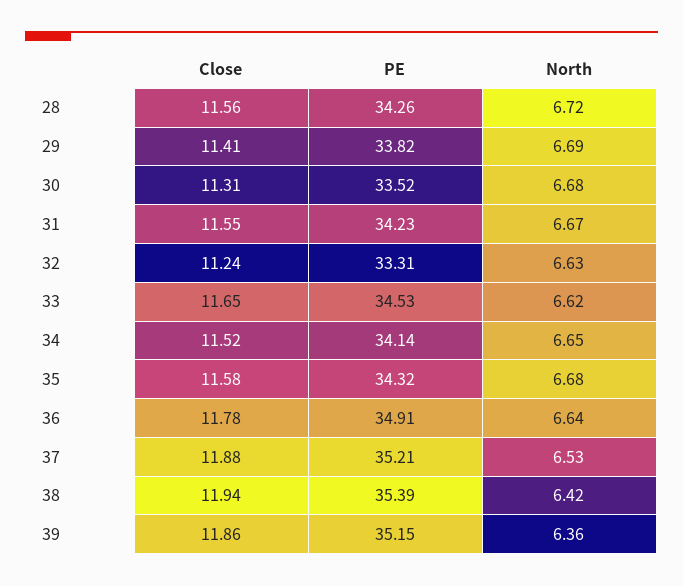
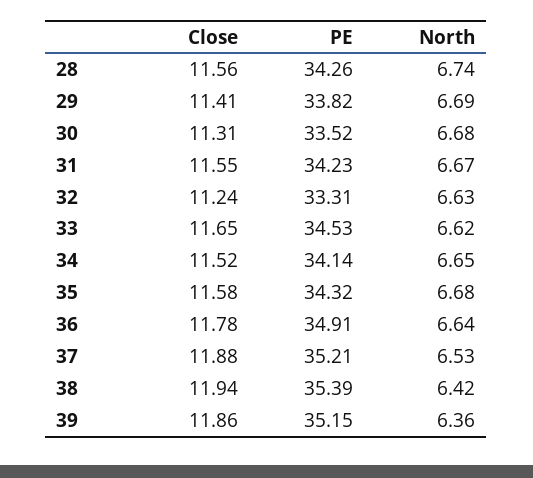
  {
    "Close": {
      "28": 11.56,
      "29": 11.41,
      "30": 11.31,
      "31": 11.55,
      "32": 11.24,
      "33": 11.65,
      "34": 11.52,
      "35": 11.58,
      "36": 11.78,
      "37": 11.88,
      "38": 11.94,
      "39": 11.86
    },
    "PE": {
      "28": 34.26,
      "29": 33.82,
      "30": 33.52,
      "31": 34.23,
      "32": 33.31,
      "33": 34.53,
      "34": 34.14,
      "35": 34.32,
      "36": 34.91,
      "37": 35.21,
      "38": 35.39,
      "39": 35.15
    },
    "North": {
-     "28": 6.72,
+     "28": 6.74,
      "29": 6.69,
      "30": 6.68,
      "31": 6.67,
      "32": 6.63,
      "33": 6.62,
      "34": 6.65,
      "35": 6.68,
      "36": 6.64,
      "37": 6.53,
      "38": 6.42,
      "39": 6.36
    }
  }

